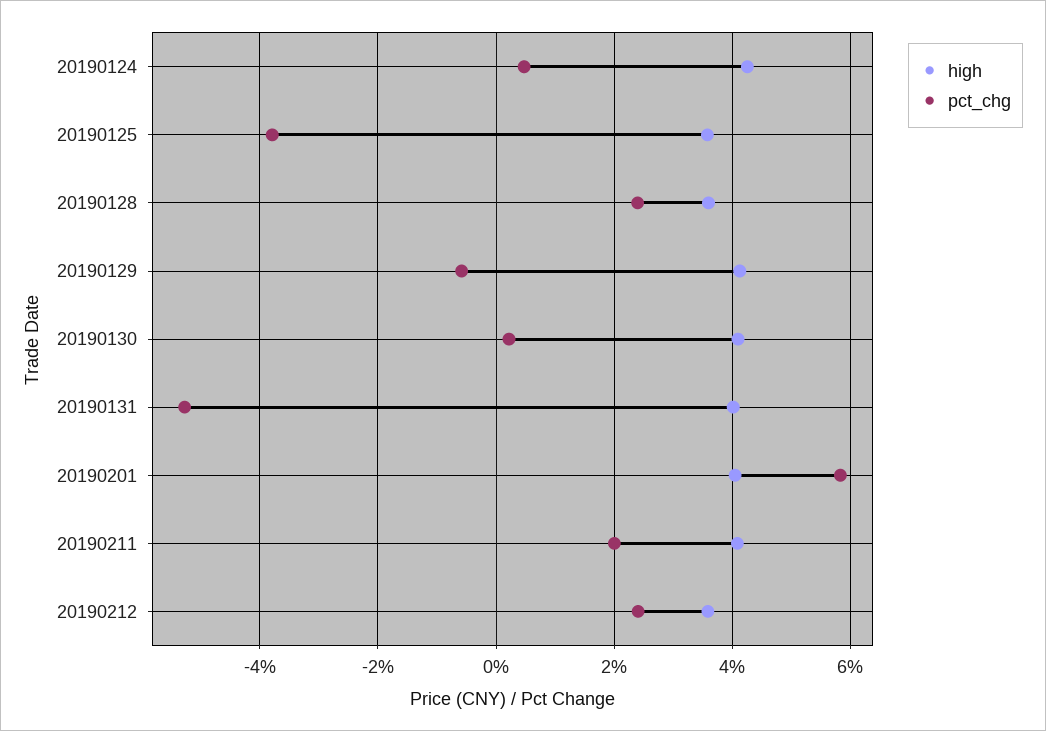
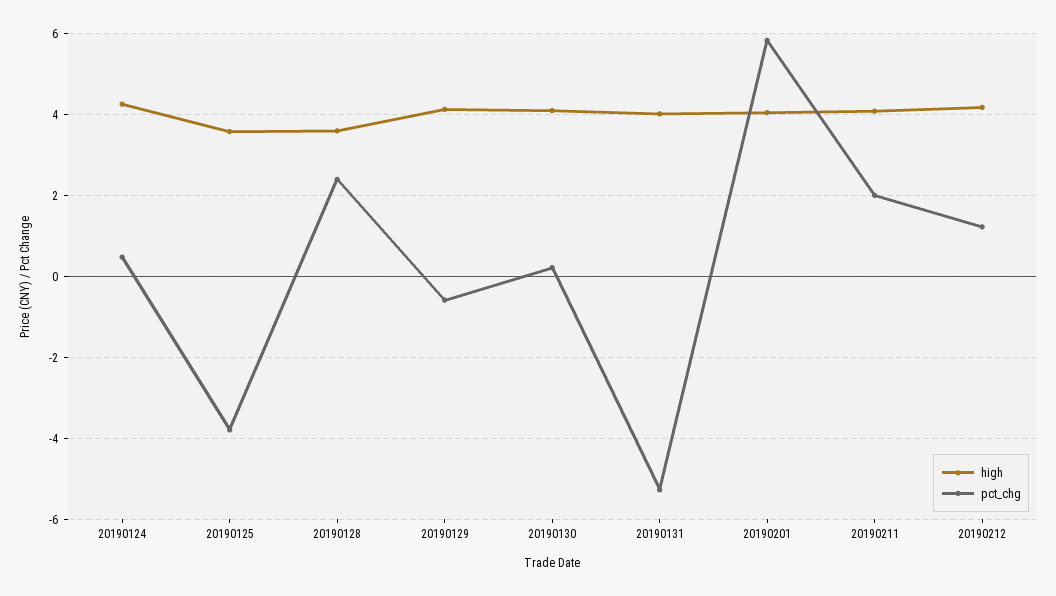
  {
    "high": {
      "20190124": 4.2,
      "20190125": 3.6,
      "20190128": 3.6,
      "20190129": 4.2,
      "20190130": 4.2,
      "20190131": 4,
      "20190201": 4,
      "20190211": 4,
-     "20190212": 3.6
+     "20190212": 4.2
    },
    "pct_chg": {
      "20190124": 0.4,
      "20190125": -3.8,
      "20190128": 2.4,
      "20190129": -0.6,
      "20190130": 0.2,
      "20190131": -5.2,
      "20190201": 5.8,
      "20190211": 2,
-     "20190212": 2.4
+     "20190212": 1.2
    }
  }

